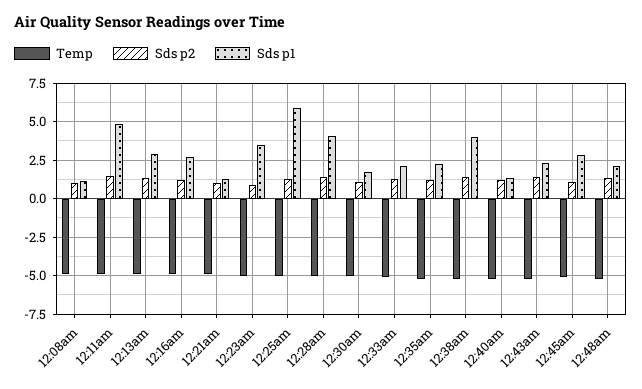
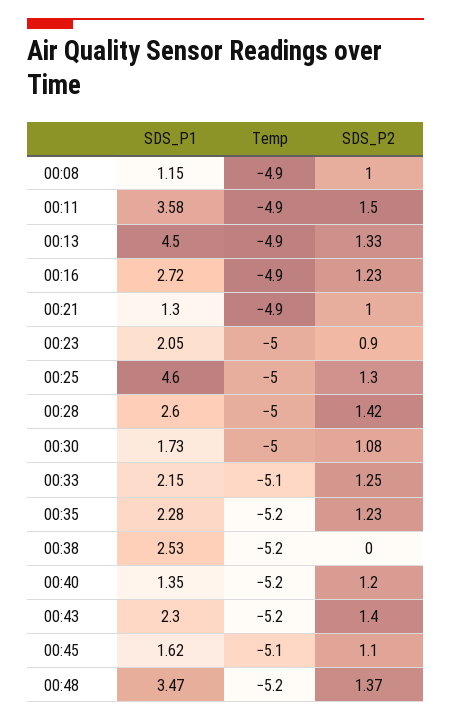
  {
    "Temp": {
      "12:08am": -4.9,
      "12:11am": -4.9,
      "12:13am": -4.9,
      "12:16am": -4.9,
      "12:21am": -4.9,
      "12:23am": -5,
      "12:25am": -5,
      "12:28am": -5,
      "12:30am": -5,
      "12:33am": -5.1,
      "12:35am": -5.2,
      "12:38am": -5.2,
      "12:40am": -5.2,
      "12:43am": -5.2,
      "12:45am": -5.1,
      "12:48am": -5.2
    },
    "Sds p2": {
      "12:08am": 1,
      "12:11am": 1.5,
      "12:13am": 1.33,
      "12:16am": 1.23,
      "12:21am": 1,
      "12:23am": 0.9,
      "12:25am": 1.3,
      "12:28am": 1.42,
      "12:30am": 1.08,
      "12:33am": 1.25,
      "12:35am": 1.23,
-     "12:38am": 1.5,
+     "12:38am": 0,
      "12:40am": 1.2,
      "12:43am": 1.4,
      "12:45am": 1.1,
      "12:48am": 1.37
    },
    "Sds p1": {
      "12:08am": 1.15,
-     "12:11am": 5,
+     "12:11am": 3.58,
-     "12:13am": 3,
+     "12:13am": 4.5,
      "12:16am": 2.72,
      "12:21am": 1.3,
-     "12:23am": 3.5,
+     "12:23am": 2.05,
-     "12:25am": 6,
+     "12:25am": 4.6,
-     "12:28am": 4,
+     "12:28am": 2.6,
      "12:30am": 1.73,
      "12:33am": 2.15,
      "12:35am": 2.28,
-     "12:38am": 4,
+     "12:38am": 2.53,
      "12:40am": 1.35,
      "12:43am": 2.3,
-     "12:45am": 3,
+     "12:45am": 1.62,
-     "12:48am": 2
+     "12:48am": 3.47
    }
  }

